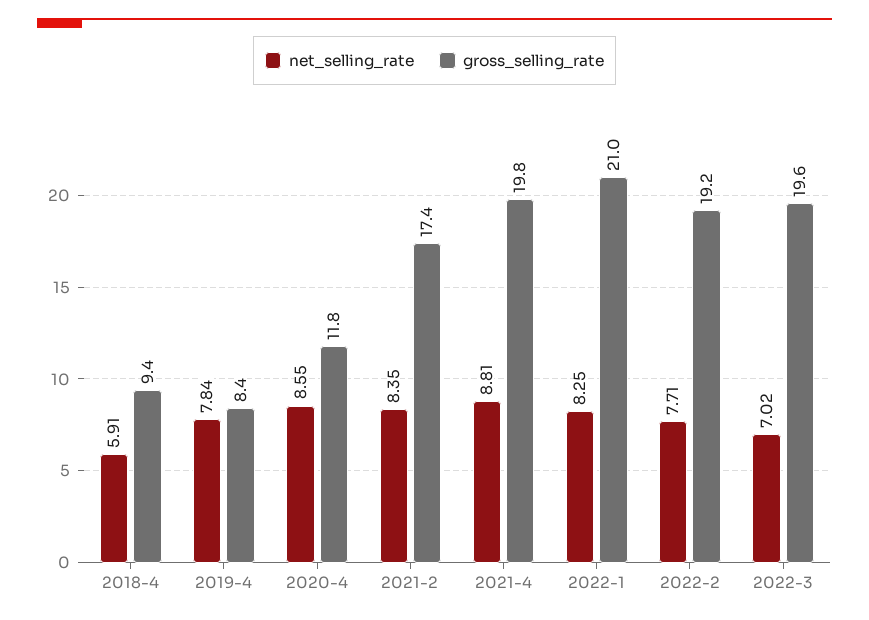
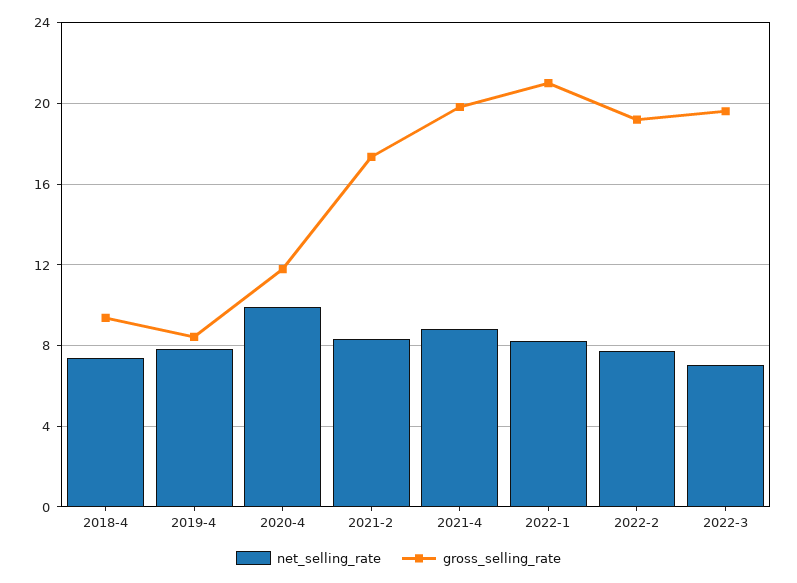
  {
    "net_selling_rate": {
-     "2018-4": 5.91,
+     "2018-4": 7.5,
      "2019-4": 7.84,
-     "2020-4": 8.55,
+     "2020-4": 10,
      "2021-2": 8.35,
      "2021-4": 8.81,
      "2022-1": 8.25,
      "2022-2": 7.71,
      "2022-3": 7.02
    },
    "gross_selling_rate": {
      "2018-4": 9.4,
      "2019-4": 8.4,
      "2020-4": 11.8,
      "2021-2": 17.4,
      "2021-4": 19.8,
      "2022-1": 21,
      "2022-2": 19.2,
      "2022-3": 19.6
    }
  }

